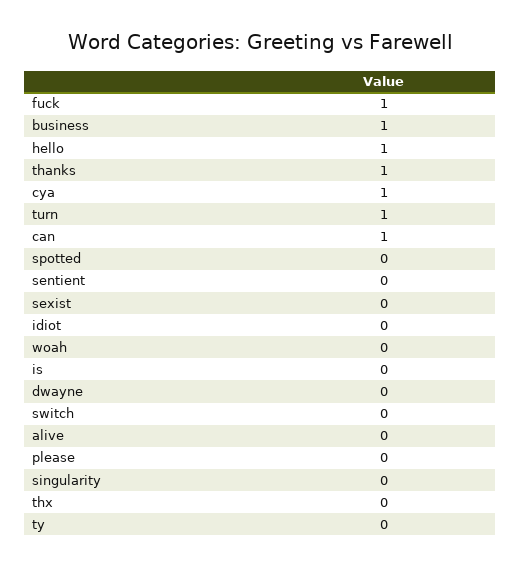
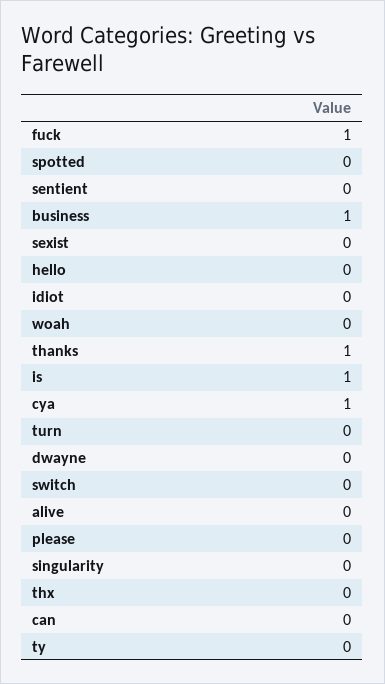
  {
    "fuck": 1,
    "business": 1,
-   "hello": 1,
+   "hello": 0,
    "thanks": 1,
    "cya": 1,
-   "turn": 1,
+   "turn": 0,
-   "can": 1,
+   "can": 0,
    "spotted": 0,
    "sentient": 0,
    "sexist": 0,
    "idiot": 0,
    "woah": 0,
-   "is": 0,
+   "is": 1,
    "dwayne": 0,
    "switch": 0,
    "alive": 0,
    "please": 0,
    "singularity": 0,
    "thx": 0,
    "ty": 0
  }

